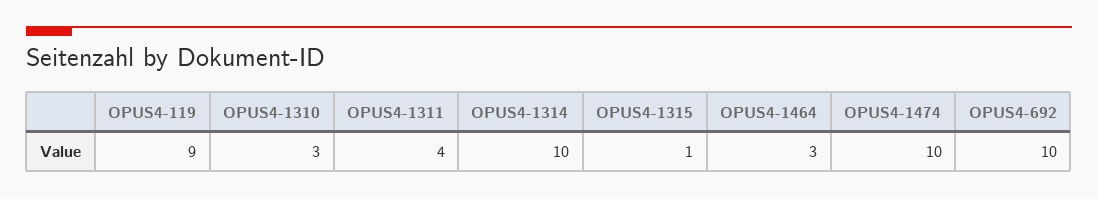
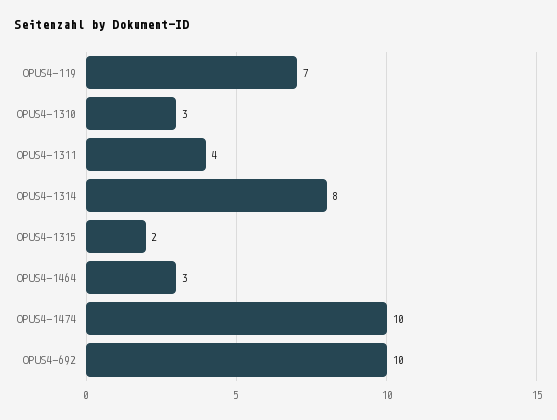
  {
-   "OPUS4-119": 9,
+   "OPUS4-119": 7,
    "OPUS4-1310": 3,
    "OPUS4-1311": 4,
-   "OPUS4-1314": 10,
+   "OPUS4-1314": 8,
-   "OPUS4-1315": 1,
+   "OPUS4-1315": 2,
    "OPUS4-1464": 3,
    "OPUS4-1474": 10,
    "OPUS4-692": 10
  }

